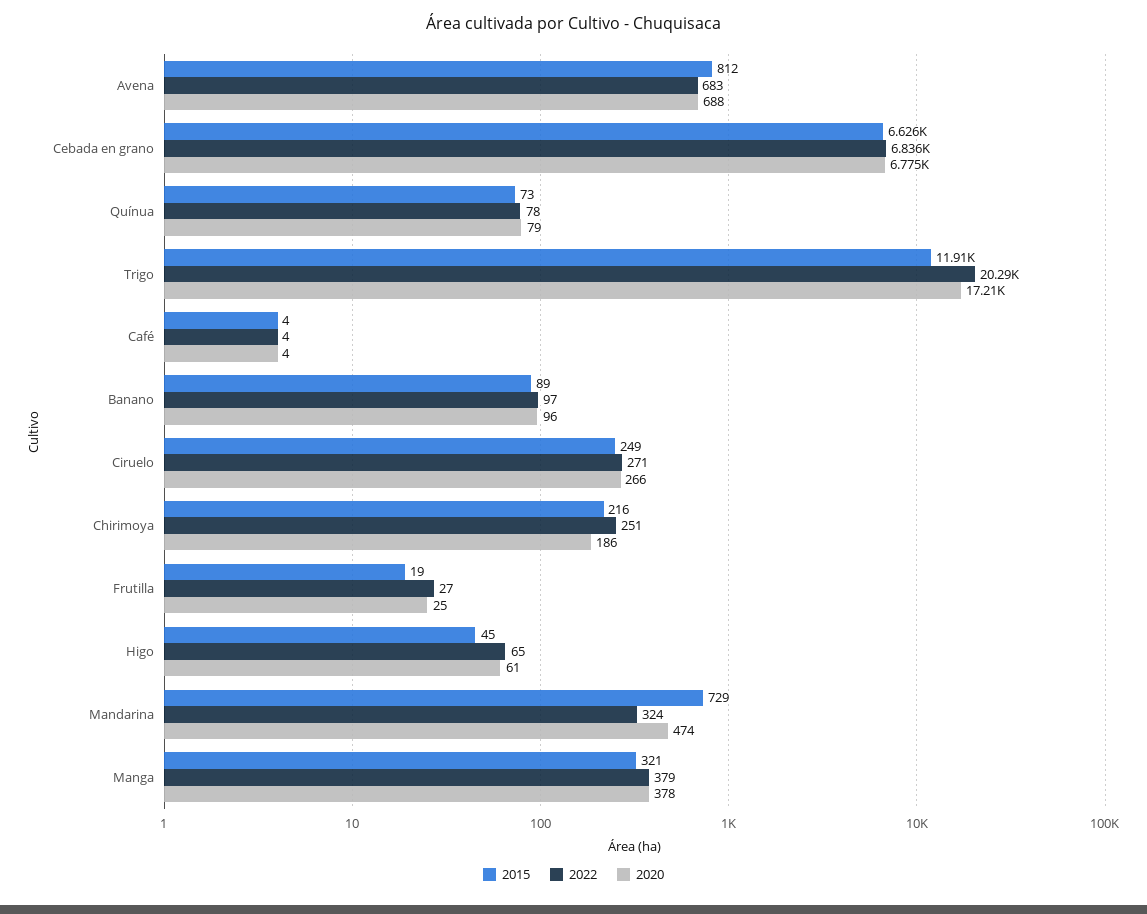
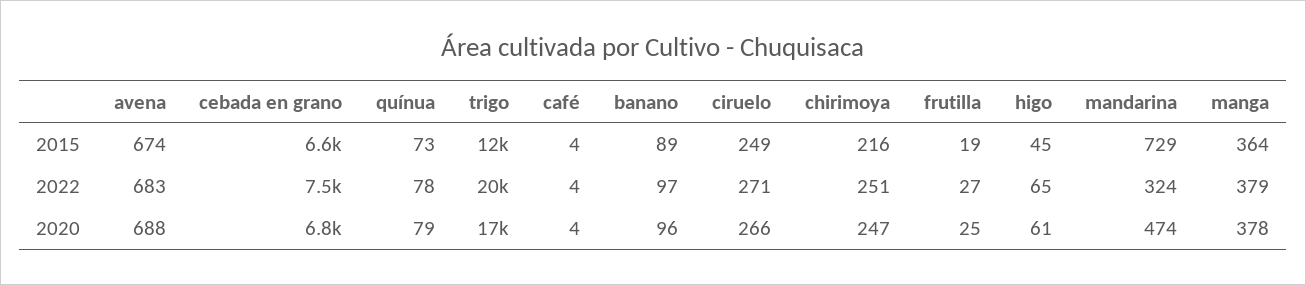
  {
    "2015": {
-     "Avena": 812,
+     "Avena": 674,
      "Cebada en grano": 6626,
      "Quínua": 73,
      "Trigo": 11910,
      "Café": 4,
      "Banano": 89,
      "Ciruelo": 249,
      "Chirimoya": 216,
      "Frutilla": 19,
      "Higo": 45,
      "Mandarina": 729,
-     "Manga": 321
+     "Manga": 364
    },
    "2022": {
      "Avena": 683,
-     "Cebada en grano": 6836,
+     "Cebada en grano": 7500,
      "Quínua": 78,
      "Trigo": 20290,
      "Café": 4,
      "Banano": 97,
      "Ciruelo": 271,
      "Chirimoya": 251,
      "Frutilla": 27,
      "Higo": 65,
      "Mandarina": 324,
      "Manga": 379
    },
    "2020": {
      "Avena": 688,
      "Cebada en grano": 6775,
      "Quínua": 79,
      "Trigo": 17210,
      "Café": 4,
      "Banano": 96,
      "Ciruelo": 266,
-     "Chirimoya": 186,
+     "Chirimoya": 247,
      "Frutilla": 25,
      "Higo": 61,
      "Mandarina": 474,
      "Manga": 378
    }
  }

